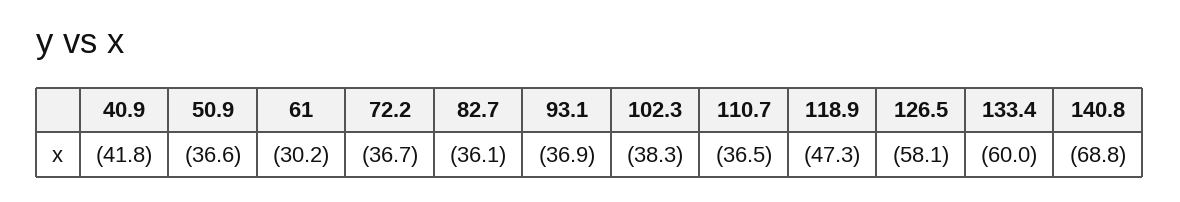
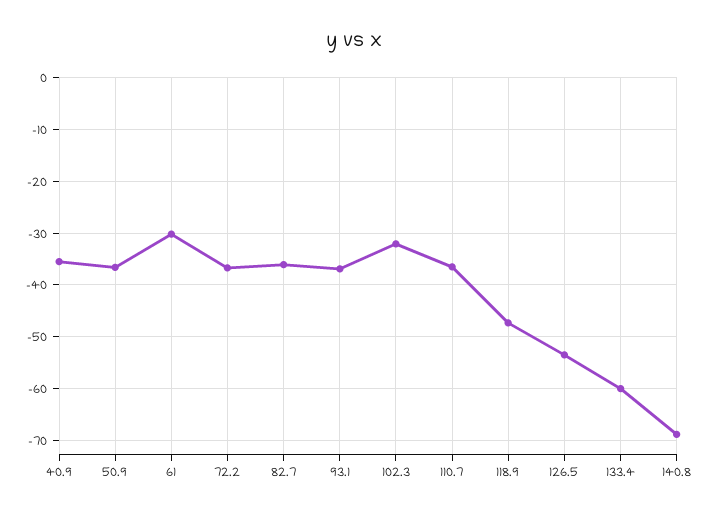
  {
-   "40.9": -41.8,
+   "40.9": -36,
    "50.9": -36.6,
    "61": -30.2,
    "72.2": -36.7,
    "82.7": -36.1,
    "93.1": -36.9,
-   "102.3": -38.3,
+   "102.3": -32,
    "110.7": -36.5,
    "118.9": -47.3,
-   "126.5": -58.1,
+   "126.5": -54,
    "133.4": -60,
    "140.8": -68.8
  }

